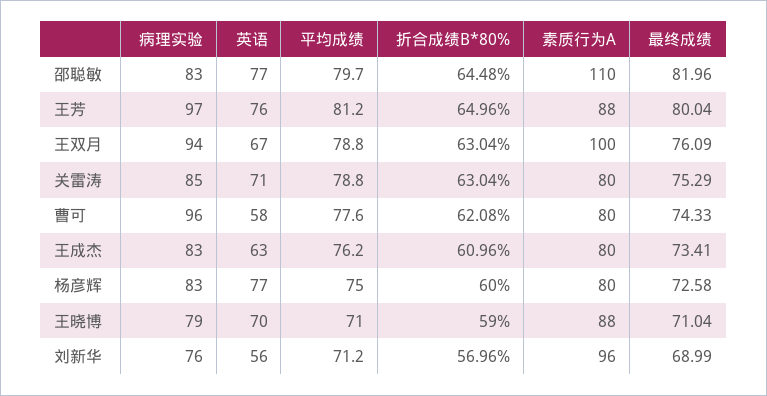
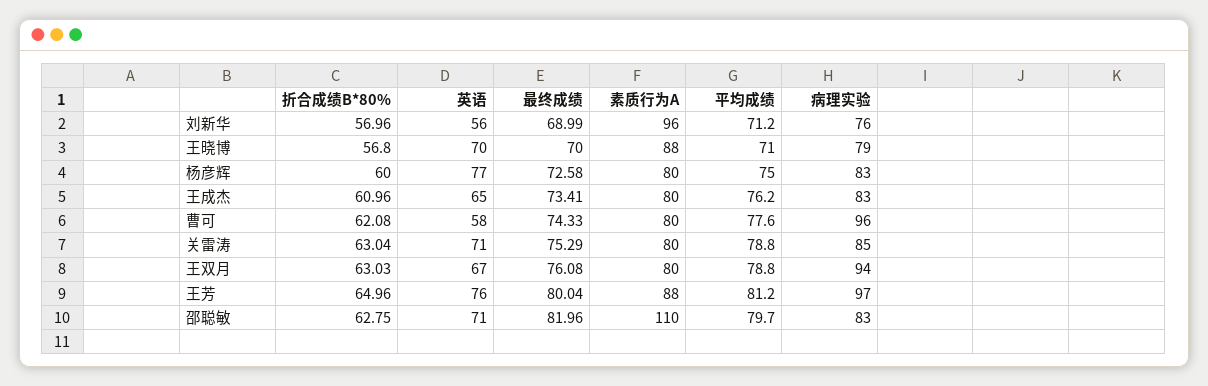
  {
    "病理实验": {
      "邵聪敏": 83,
      "王芳": 97,
      "王双月": 94,
      "关雷涛": 85,
      "曹可": 96,
      "王成杰": 83,
      "杨彦辉": 83,
      "王晓博": 79,
      "刘新华": 76
    },
    "英语": {
-     "邵聪敏": 77,
+     "邵聪敏": 71,
      "王芳": 76,
      "王双月": 67,
      "关雷涛": 71,
      "曹可": 58,
-     "王成杰": 63,
+     "王成杰": 65,
      "杨彦辉": 77,
      "王晓博": 70,
      "刘新华": 56
    },
    "平均成绩": {
      "邵聪敏": 79.7,
      "王芳": 81.2,
      "王双月": 78.8,
      "关雷涛": 78.8,
      "曹可": 77.6,
      "王成杰": 76.2,
      "杨彦辉": 75,
      "王晓博": 71,
      "刘新华": 71.2
    },
    "折合成绩B*80%": {
-     "邵聪敏": 64.48,
+     "邵聪敏": 62.75,
      "王芳": 64.96,
-     "王双月": 63.04,
+     "王双月": 63.03,
      "关雷涛": 63.04,
      "曹可": 62.08,
      "王成杰": 60.96,
      "杨彦辉": 60,
-     "王晓博": 59,
+     "王晓博": 56.8,
      "刘新华": 56.96
    },
    "素质行为A": {
      "邵聪敏": 110,
      "王芳": 88,
-     "王双月": 100,
+     "王双月": 80,
      "关雷涛": 80,
      "曹可": 80,
      "王成杰": 80,
      "杨彦辉": 80,
      "王晓博": 88,
      "刘新华": 96
    },
    "最终成绩": {
      "邵聪敏": 81.96,
      "王芳": 80.04,
-     "王双月": 76.09,
+     "王双月": 76.08,
      "关雷涛": 75.29,
      "曹可": 74.33,
      "王成杰": 73.41,
      "杨彦辉": 72.58,
-     "王晓博": 71.04,
+     "王晓博": 70,
      "刘新华": 68.99
    }
  }

